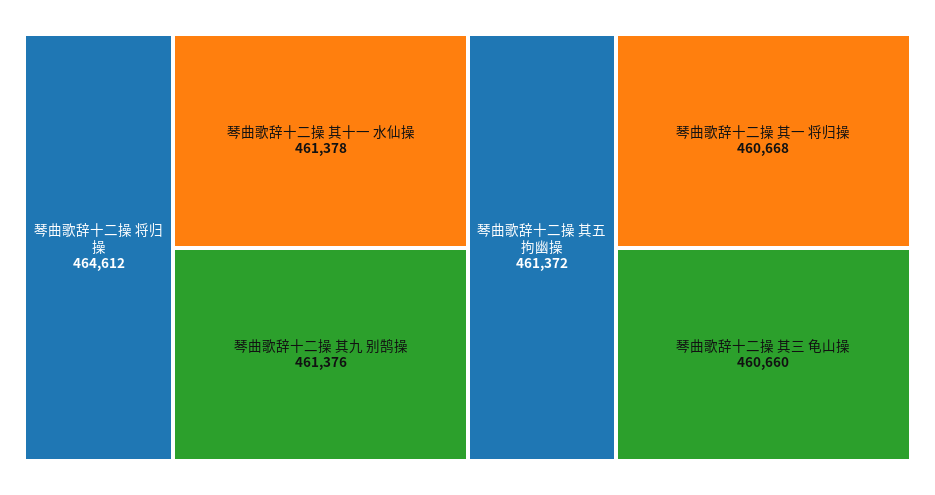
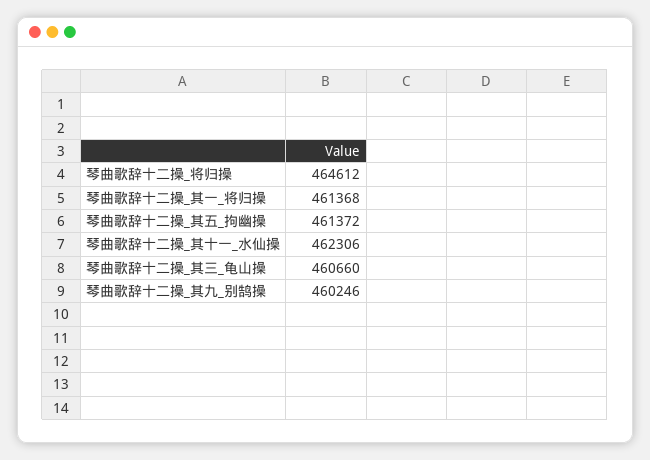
  {
    "琴曲歌辞十二操 将归操": 464612,
-   "琴曲歌辞十二操 其十一 水仙操": 461378,
+   "琴曲歌辞十二操 其十一 水仙操": 462306,
-   "琴曲歌辞十二操 其九 别鹄操": 461376,
+   "琴曲歌辞十二操 其九 别鹄操": 460246,
    "琴曲歌辞十二操 其五 拘幽操": 461372,
-   "琴曲歌辞十二操 其一 将归操": 460668,
+   "琴曲歌辞十二操 其一 将归操": 461368,
    "琴曲歌辞十二操 其三 龟山操": 460660
  }

